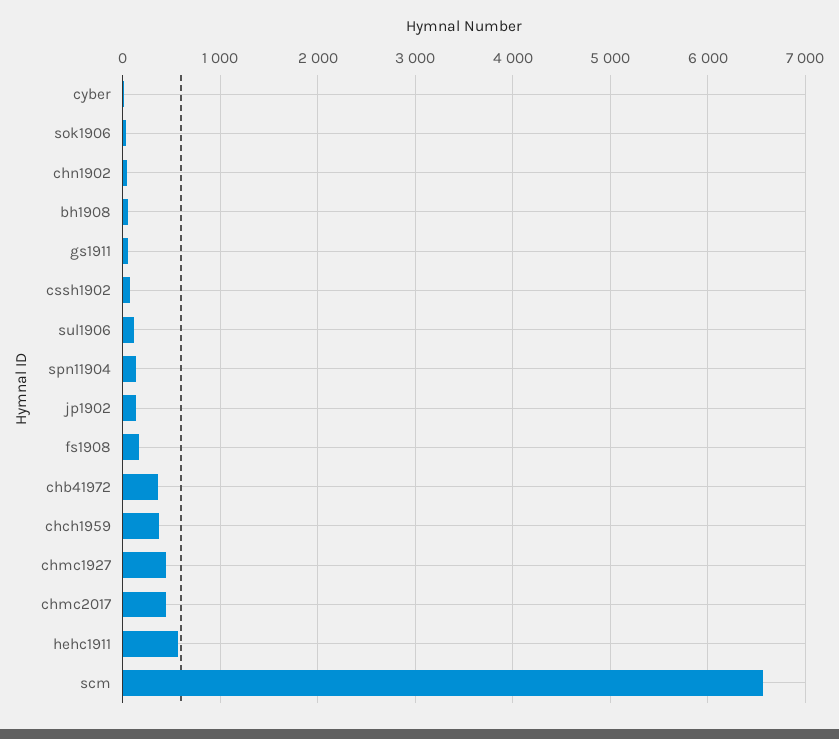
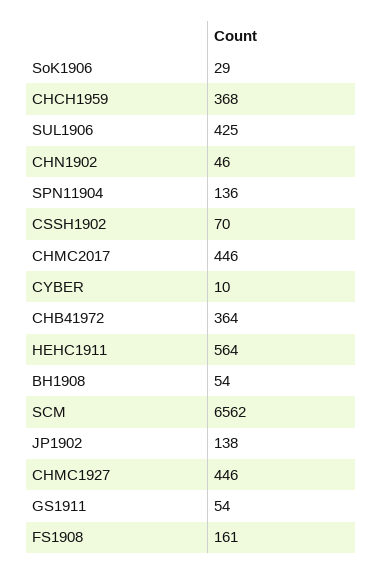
  {
    "cyber": 10,
    "sok1906": 29,
    "chn1902": 46,
    "bh1908": 54,
    "gs1911": 54,
    "cssh1902": 70,
-   "sul1906": 100,
+   "sul1906": 425,
    "spn11904": 136,
    "jp1902": 138,
    "fs1908": 161,
    "chb41972": 364,
    "chch1959": 368,
    "chmc1927": 446,
    "chmc2017": 446,
    "hehc1911": 564,
    "scm": 6562
  }

